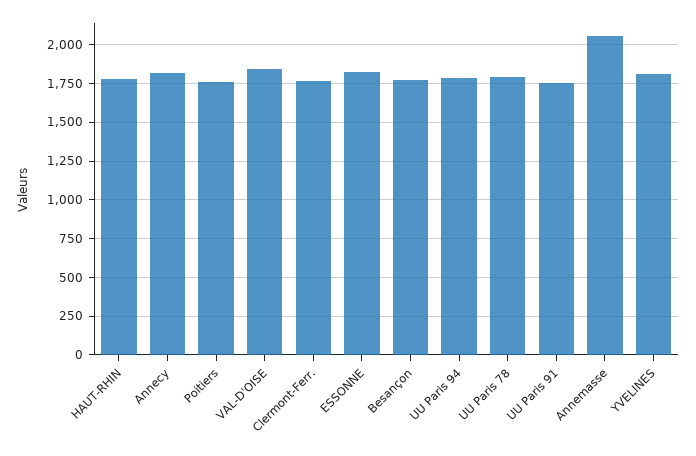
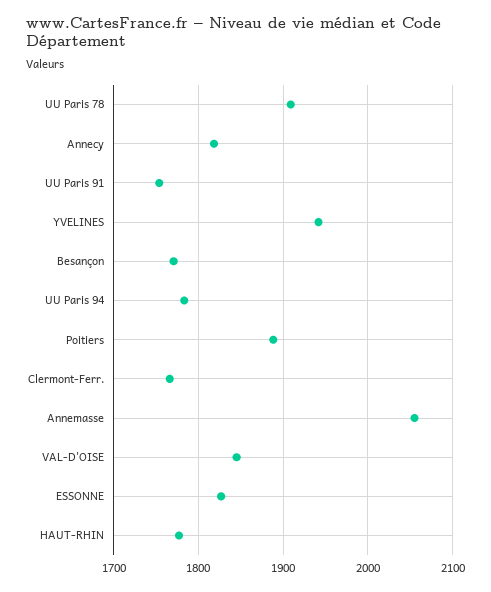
  {
    "HAUT-RHIN": 1780,
    "Annecy": 1820,
-   "Poitiers": 1750,
+   "Poitiers": 1890,
    "VAL-D'OISE": 1850,
    "Clermont-Ferr.": 1770,
    "ESSONNE": 1830,
    "Besançon": 1770,
    "UU Paris 94": 1780,
-   "UU Paris 78": 1800,
+   "UU Paris 78": 1910,
    "UU Paris 91": 1750,
    "Annemasse": 2050,
-   "YVELINES": 1800
+   "YVELINES": 1940
  }

